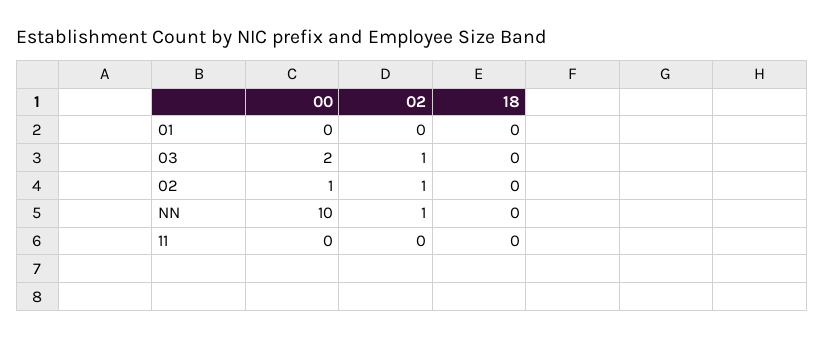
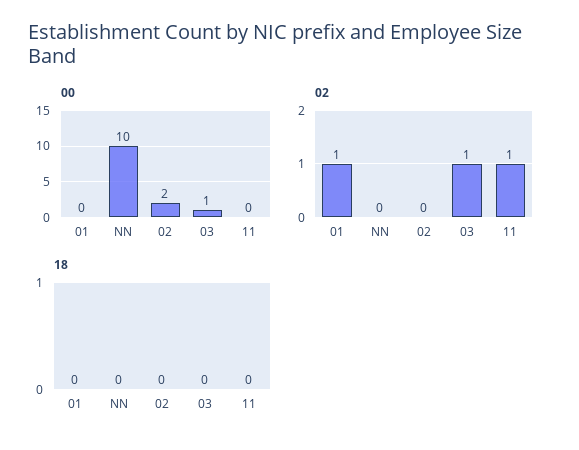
  {
    "00": {
      "01": 0,
-     "03": 2,
+     "03": 1,
-     "02": 1,
+     "02": 2,
      "NN": 10,
      "11": 0
    },
    "02": {
-     "01": 0,
+     "01": 1,
      "03": 1,
-     "02": 1,
+     "02": 0,
-     "NN": 1,
+     "NN": 0,
-     "11": 0
+     "11": 1
    },
    "18": {
      "01": 0,
      "03": 0,
      "02": 0,
      "NN": 0,
      "11": 0
    }
  }

